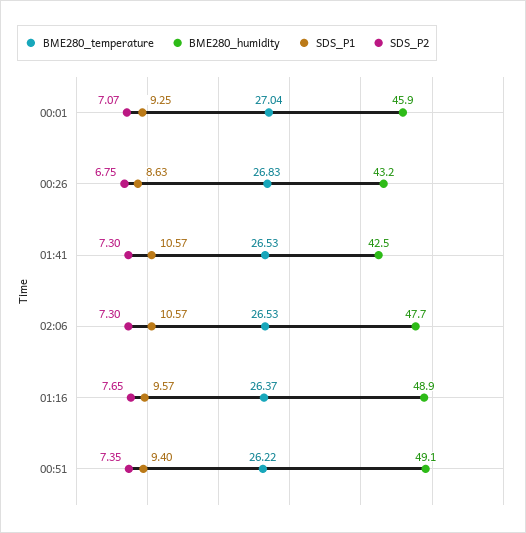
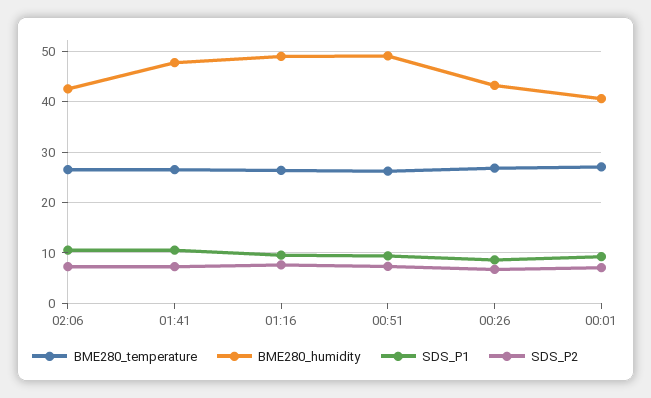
  {
    "BME280_temperature": {
      "00:01": 27.04,
      "00:26": 26.83,
      "01:41": 26.53,
      "02:06": 26.53,
      "01:16": 26.37,
      "00:51": 26.22
    },
    "BME280_humidity": {
-     "00:01": 45.9,
+     "00:01": 40,
      "00:26": 43.2,
-     "01:41": 42.5,
+     "01:41": 48,
-     "02:06": 47.7,
+     "02:06": 42,
      "01:16": 48.9,
      "00:51": 49.1
    },
    "SDS_P1": {
      "00:01": 9.25,
      "00:26": 8.63,
      "01:41": 10.57,
      "02:06": 10.57,
      "01:16": 9.57,
      "00:51": 9.4
    },
    "SDS_P2": {
      "00:01": 7.07,
      "00:26": 6.75,
      "01:41": 7.3,
      "02:06": 7.3,
      "01:16": 7.65,
      "00:51": 7.35
    }
  }

